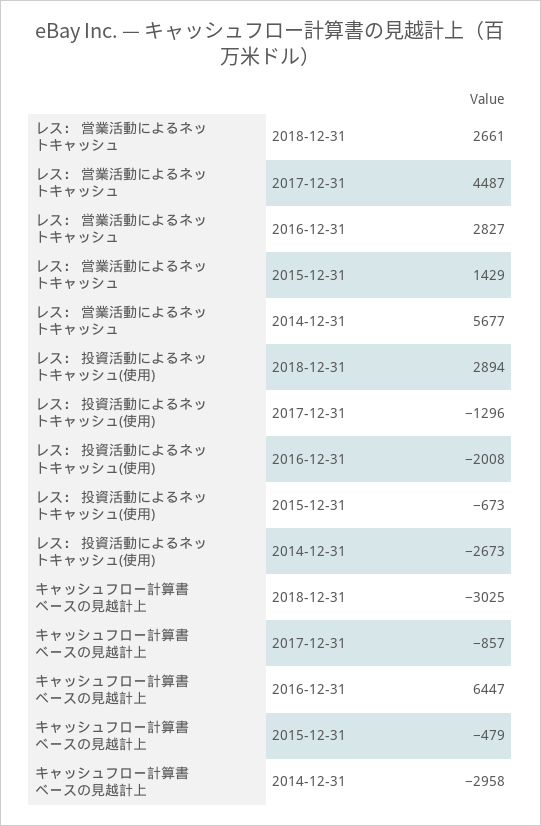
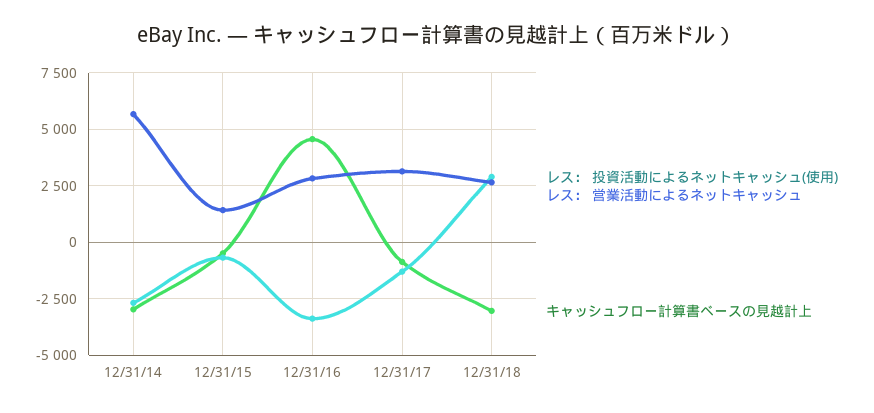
  {
    "レス： 営業活動によるネットキャッシュ": {
      "2018-12-31": 2661,
-     "2017-12-31": 4487,
+     "2017-12-31": 3000,
      "2016-12-31": 2827,
      "2015-12-31": 1429,
      "2014-12-31": 5677
    },
    "レス： 投資活動によるネットキャッシュ(使用)": {
      "2018-12-31": 2894,
      "2017-12-31": -1296,
-     "2016-12-31": -2008,
+     "2016-12-31": -3500,
      "2015-12-31": -673,
      "2014-12-31": -2673
    },
    "キャッシュフロー計算書ベースの見越計上": {
      "2018-12-31": -3025,
      "2017-12-31": -857,
-     "2016-12-31": 6447,
+     "2016-12-31": 4500,
      "2015-12-31": -479,
      "2014-12-31": -2958
    }
  }

